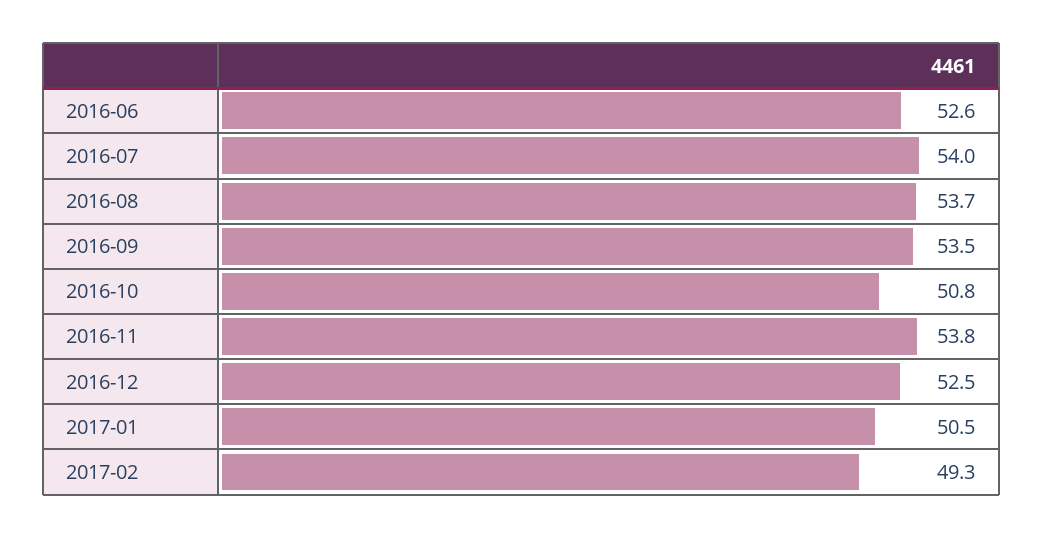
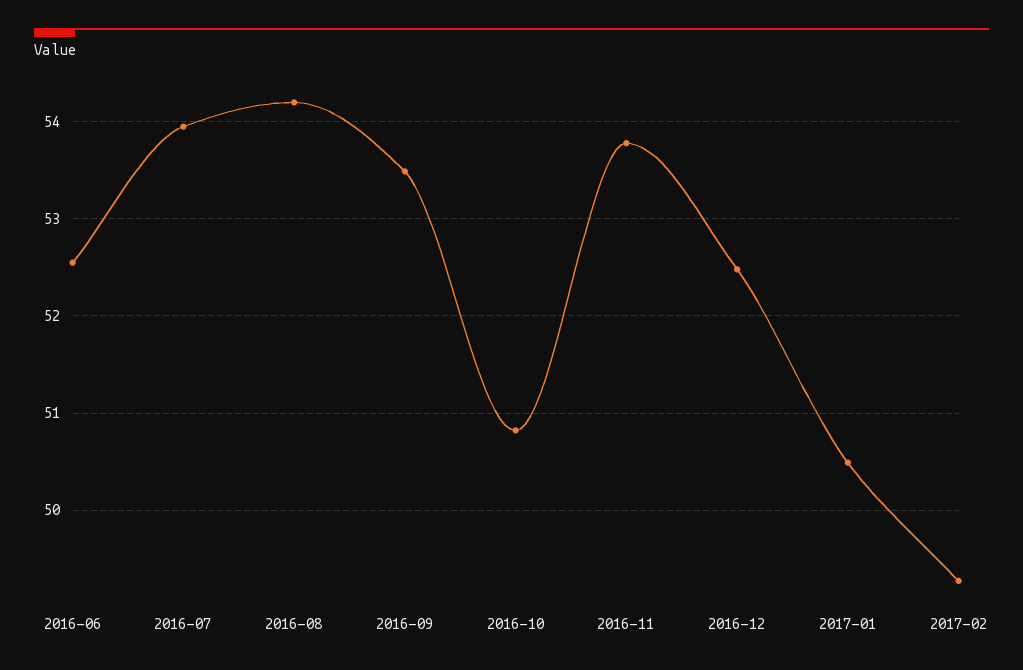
  {
    "2016-06": 52.6,
    "2016-07": 54,
-   "2016-08": 53.7,
+   "2016-08": 54.2,
    "2016-09": 53.5,
    "2016-10": 50.8,
    "2016-11": 53.8,
    "2016-12": 52.5,
    "2017-01": 50.5,
    "2017-02": 49.3
  }

